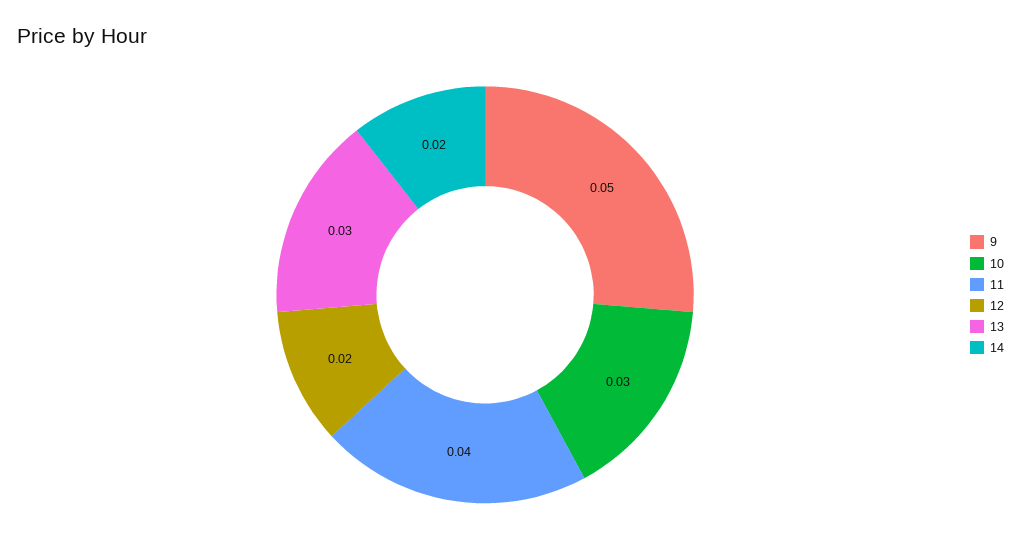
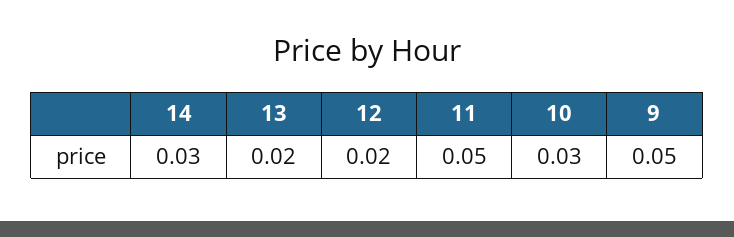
  {
    "9": 0.05,
    "10": 0.03,
-   "11": 0.04,
+   "11": 0.05,
    "12": 0.02,
-   "13": 0.03,
+   "13": 0.02,
-   "14": 0.02
+   "14": 0.03
  }

